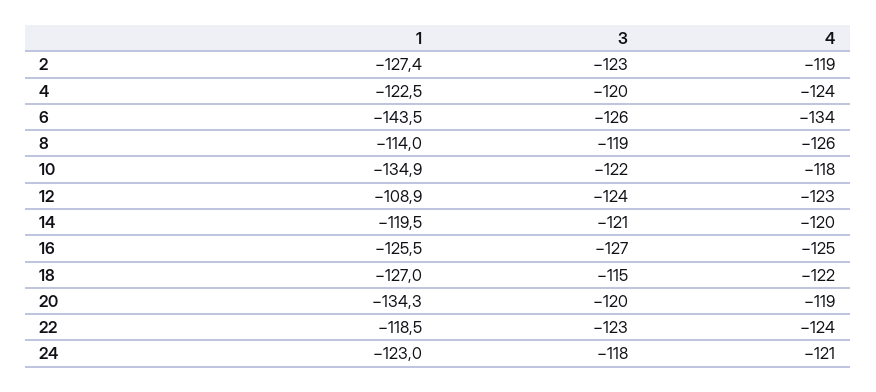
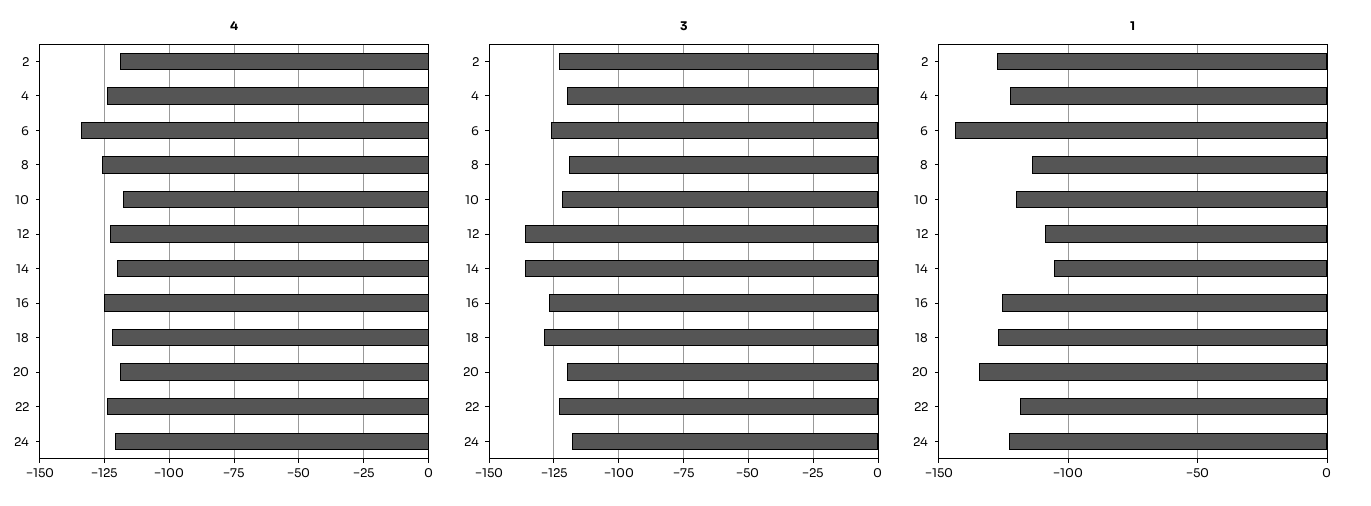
  {
    "1": {
      "2": -127.4,
      "4": -122.5,
      "6": -143.5,
      "8": -114,
-     "10": -134.9,
+     "10": -120,
      "12": -108.9,
-     "14": -119.5,
+     "14": -105,
      "16": -125.5,
      "18": -127,
      "20": -134.3,
      "22": -118.5,
      "24": -123
    },
    "3": {
      "2": -123,
      "4": -120,
      "6": -126,
      "8": -119,
      "10": -122,
-     "12": -124,
+     "12": -135,
-     "14": -121,
+     "14": -135,
      "16": -127,
-     "18": -115,
+     "18": -130,
      "20": -120,
      "22": -123,
      "24": -118
    },
    "4": {
      "2": -119,
      "4": -124,
      "6": -134,
      "8": -126,
      "10": -118,
      "12": -123,
      "14": -120,
      "16": -125,
      "18": -122,
      "20": -119,
      "22": -124,
      "24": -121
    }
  }

